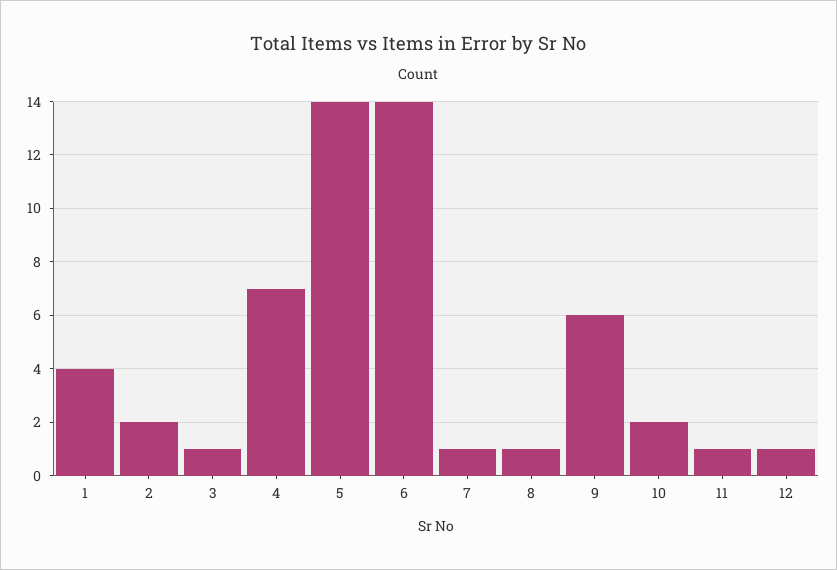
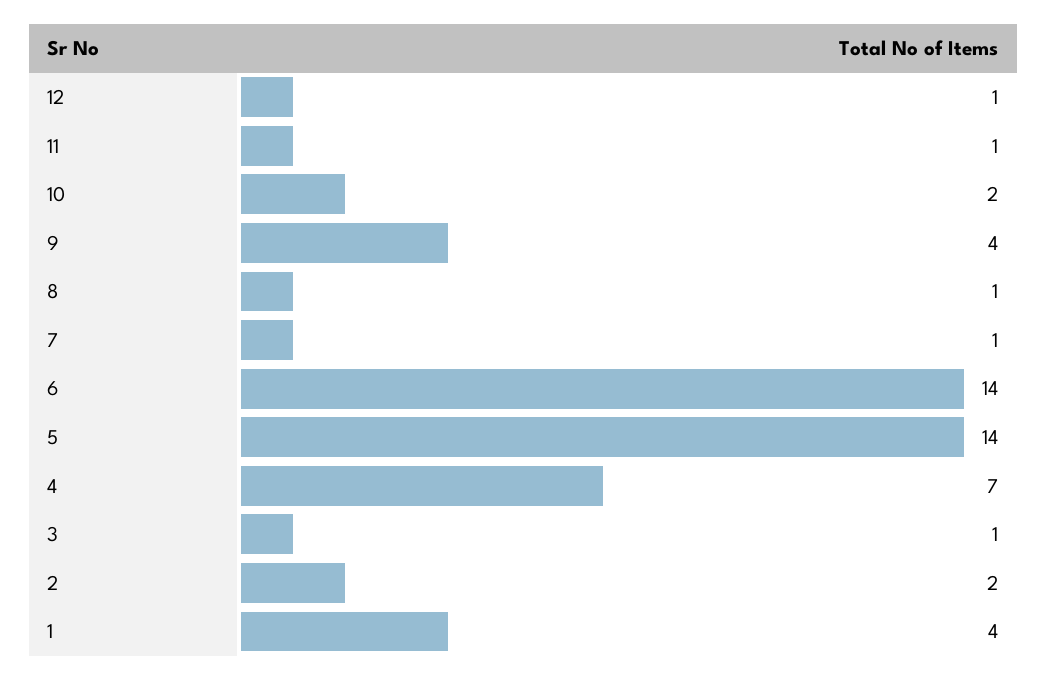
  {
    "1": 4,
    "2": 2,
    "3": 1,
    "4": 7,
    "5": 14,
    "6": 14,
    "7": 1,
    "8": 1,
-   "9": 6,
+   "9": 4,
    "10": 2,
    "11": 1,
    "12": 1
  }

